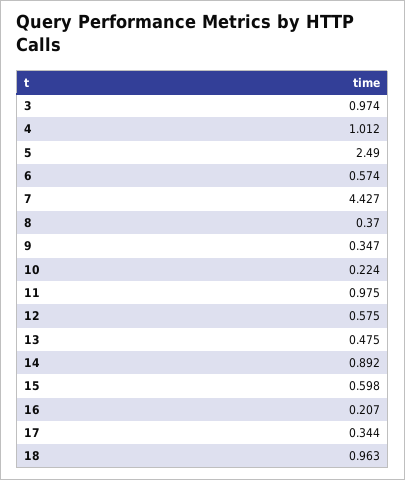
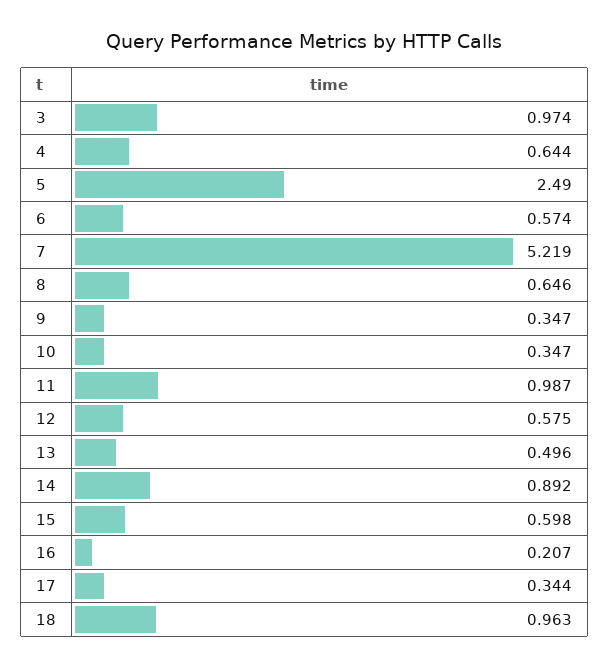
  {
    "3": 0.974,
-   "4": 1.012,
+   "4": 0.644,
    "5": 2.49,
    "6": 0.574,
-   "7": 4.427,
+   "7": 5.219,
-   "8": 0.37,
+   "8": 0.646,
    "9": 0.347,
-   "10": 0.224,
+   "10": 0.347,
-   "11": 0.975,
+   "11": 0.987,
    "12": 0.575,
-   "13": 0.475,
+   "13": 0.496,
    "14": 0.892,
    "15": 0.598,
    "16": 0.207,
    "17": 0.344,
    "18": 0.963
  }

